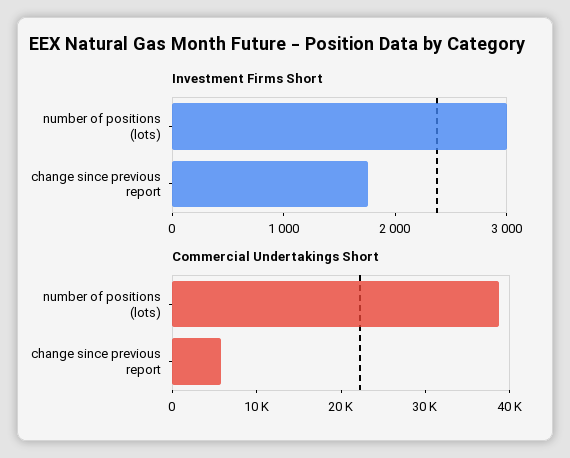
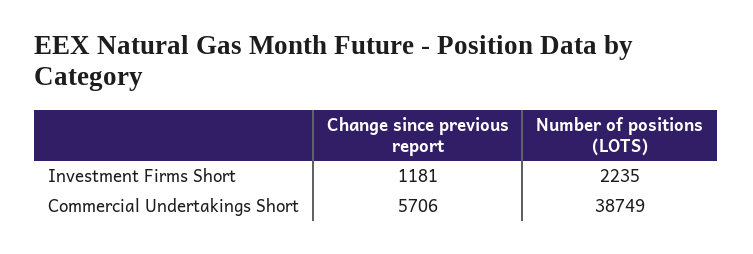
  {
    "Investment Firms Short": {
-     "number of positions (lots)": 3000,
+     "number of positions (lots)": 2235,
-     "change since previous report": 1800
+     "change since previous report": 1181
    },
    "Commercial Undertakings Short": {
      "number of positions (lots)": 38749,
      "change since previous report": 5706
    }
  }

